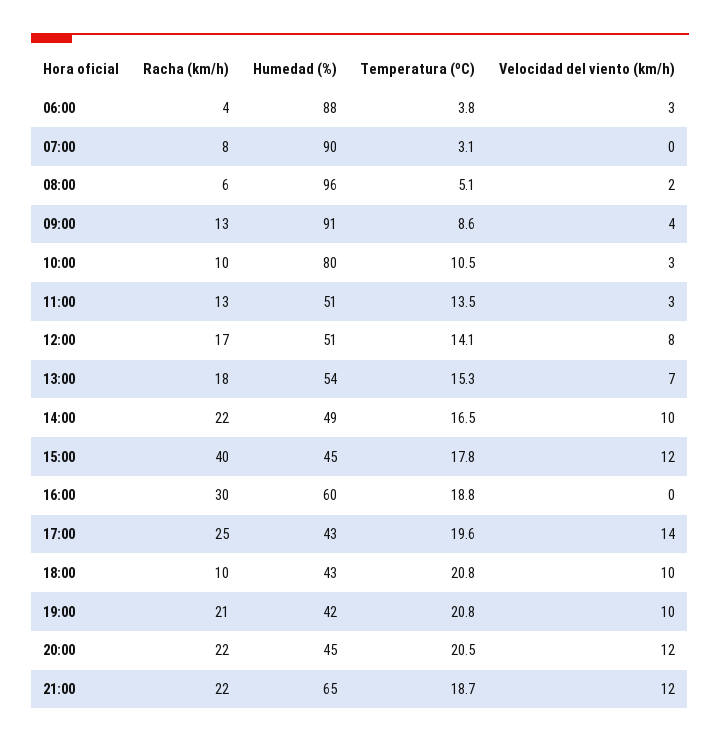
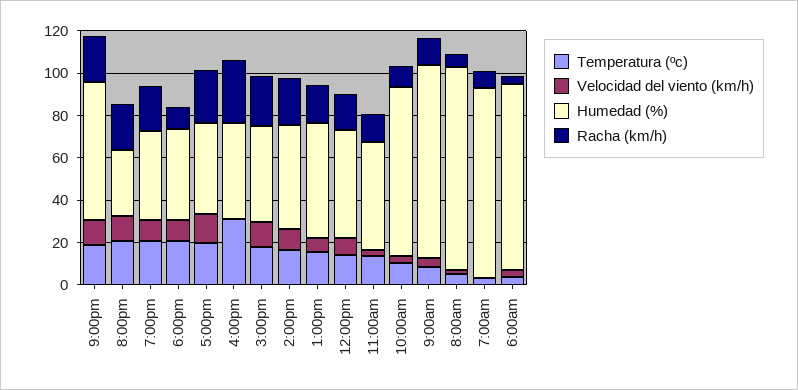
  {
    "Racha (km/h)": {
      "06:00": 4,
      "07:00": 8,
      "08:00": 6,
      "09:00": 13,
      "10:00": 10,
      "11:00": 13,
      "12:00": 17,
      "13:00": 18,
      "14:00": 22,
-     "15:00": 40,
+     "15:00": 25,
      "16:00": 30,
      "17:00": 25,
      "18:00": 10,
      "19:00": 21,
      "20:00": 22,
      "21:00": 22
    },
    "Humedad (%)": {
      "06:00": 88,
      "07:00": 90,
      "08:00": 96,
      "09:00": 91,
      "10:00": 80,
      "11:00": 51,
      "12:00": 51,
      "13:00": 54,
      "14:00": 49,
      "15:00": 45,
-     "16:00": 60,
+     "16:00": 45,
      "17:00": 43,
      "18:00": 43,
      "19:00": 42,
-     "20:00": 45,
+     "20:00": 30,
      "21:00": 65
    },
    "Temperatura (ºC)": {
      "06:00": 3.8,
      "07:00": 3.1,
      "08:00": 5.1,
      "09:00": 8.6,
      "10:00": 10.5,
      "11:00": 13.5,
      "12:00": 14.1,
      "13:00": 15.3,
      "14:00": 16.5,
      "15:00": 17.8,
-     "16:00": 18.8,
+     "16:00": 30,
      "17:00": 19.6,
      "18:00": 20.8,
      "19:00": 20.8,
      "20:00": 20.5,
      "21:00": 18.7
    },
    "Velocidad del viento (km/h)": {
      "06:00": 3,
      "07:00": 0,
      "08:00": 2,
      "09:00": 4,
      "10:00": 3,
      "11:00": 3,
      "12:00": 8,
      "13:00": 7,
      "14:00": 10,
      "15:00": 12,
      "16:00": 0,
      "17:00": 14,
      "18:00": 10,
      "19:00": 10,
      "20:00": 12,
      "21:00": 12
    }
  }

